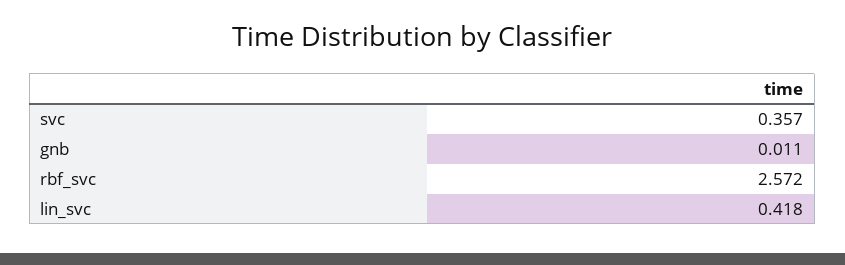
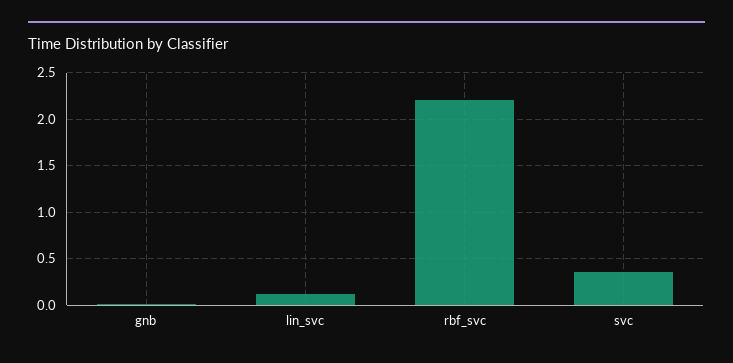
  {
    "svc": 0.357,
    "gnb": 0.011,
-   "rbf_svc": 2.572,
+   "rbf_svc": 2.2,
-   "lin_svc": 0.418
+   "lin_svc": 0.1
  }

